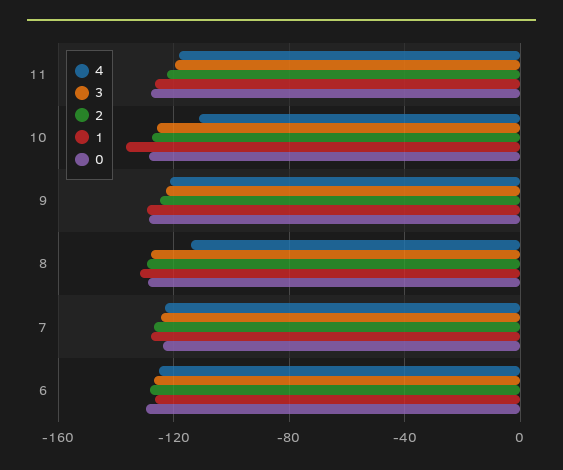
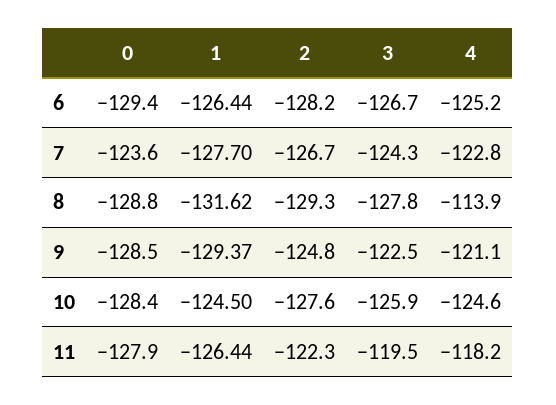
  {
    "4": {
      "11": -118.2,
-     "10": -110,
+     "10": -124.6,
      "9": -121.1,
      "8": -113.9,
      "7": -122.8,
      "6": -125.2
    },
    "3": {
      "11": -119.5,
      "10": -125.9,
      "9": -122.5,
      "8": -127.8,
      "7": -124.3,
      "6": -126.7
    },
    "2": {
      "11": -122.3,
      "10": -127.6,
      "9": -124.8,
      "8": -129.3,
      "7": -126.7,
      "6": -128.2
    },
    "1": {
      "11": -126.44,
-     "10": -135,
+     "10": -124.5,
      "9": -129.37,
      "8": -131.62,
      "7": -127.7,
      "6": -126.44
    },
    "0": {
      "11": -127.9,
      "10": -128.4,
      "9": -128.5,
      "8": -128.8,
      "7": -123.6,
      "6": -129.4
    }
  }

